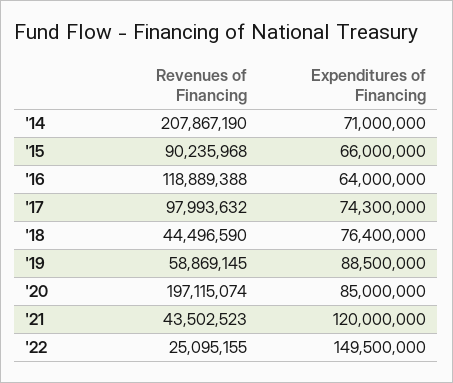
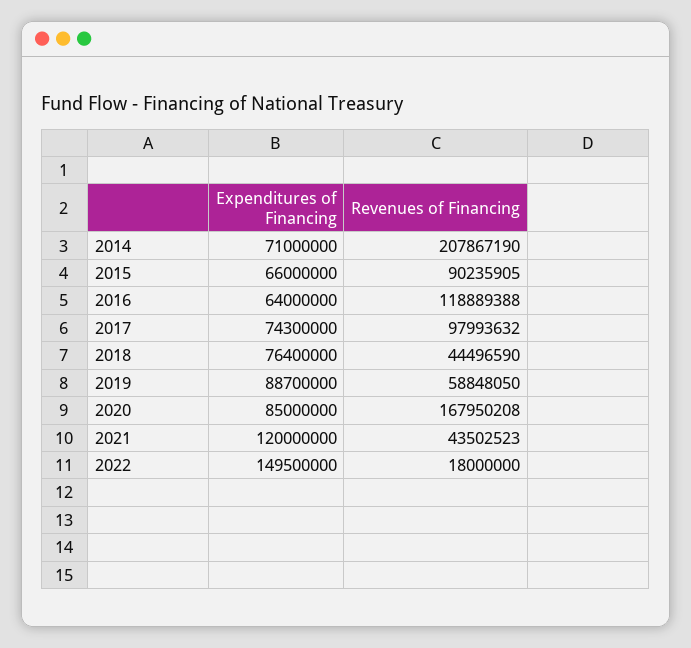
  {
    "Revenues of Financing": {
      "'14": 207867190,
-     "'15": 90235968,
+     "'15": 90235905,
      "'16": 118889388,
      "'17": 97993632,
      "'18": 44496590,
-     "'19": 58869145,
+     "'19": 58848050,
-     "'20": 197115074,
+     "'20": 167950208,
      "'21": 43502523,
-     "'22": 25095155
+     "'22": 18000000
    },
    "Expenditures of Financing": {
      "'14": 71000000,
      "'15": 66000000,
      "'16": 64000000,
      "'17": 74300000,
      "'18": 76400000,
-     "'19": 88500000,
+     "'19": 88700000,
      "'20": 85000000,
      "'21": 120000000,
      "'22": 149500000
    }
  }

